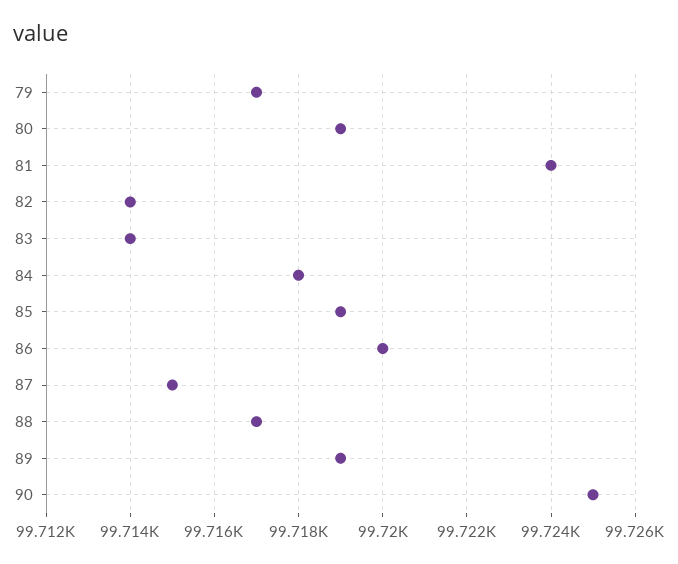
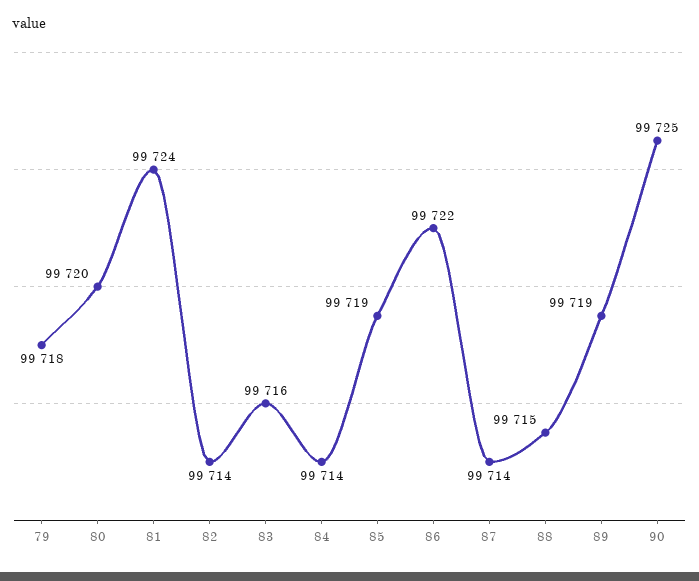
  {
-   "79": 99717,
+   "79": 99718,
-   "80": 99719,
+   "80": 99720,
    "81": 99724,
    "82": 99714,
-   "83": 99714,
+   "83": 99716,
-   "84": 99718,
+   "84": 99714,
    "85": 99719,
-   "86": 99720,
+   "86": 99722,
-   "87": 99715,
+   "87": 99714,
-   "88": 99717,
+   "88": 99715,
    "89": 99719,
    "90": 99725
  }

